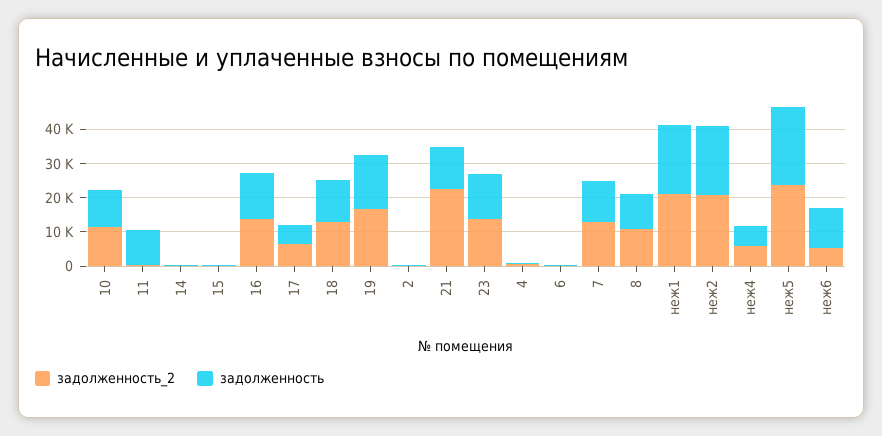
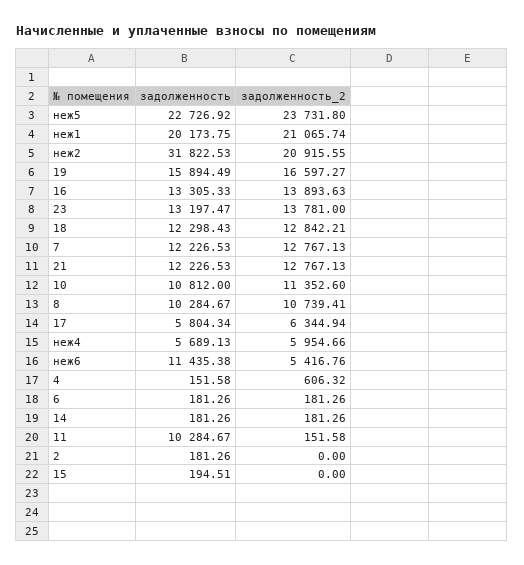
  {
    "задолженность_2": {
      "10": 11352.6,
      "11": 151.58,
      "14": 181.26,
      "15": 0,
      "16": 13893.63,
      "17": 6344.94,
      "18": 12842.21,
      "19": 16597.27,
      "2": 0,
-     "21": 22500,
+     "21": 12767.13,
      "23": 13781,
      "4": 606.32,
      "6": 181.26,
      "7": 12767.13,
      "8": 10739.41,
      "неж1": 21065.74,
      "неж2": 20915.55,
      "неж4": 5954.66,
      "неж5": 23731.8,
      "неж6": 5416.76
    },
    "задолженность": {
      "10": 10812,
      "11": 10284.67,
      "14": 181.26,
      "15": 194.51,
      "16": 13305.33,
      "17": 5804.34,
      "18": 12298.43,
      "19": 15894.49,
      "2": 181.26,
      "21": 12226.53,
      "23": 13197.47,
      "4": 151.58,
      "6": 181.26,
      "7": 12226.53,
      "8": 10284.67,
      "неж1": 20173.75,
-     "неж2": 20000,
+     "неж2": 31822.53,
      "неж4": 5689.13,
      "неж5": 22726.92,
      "неж6": 11435.38
    }
  }

